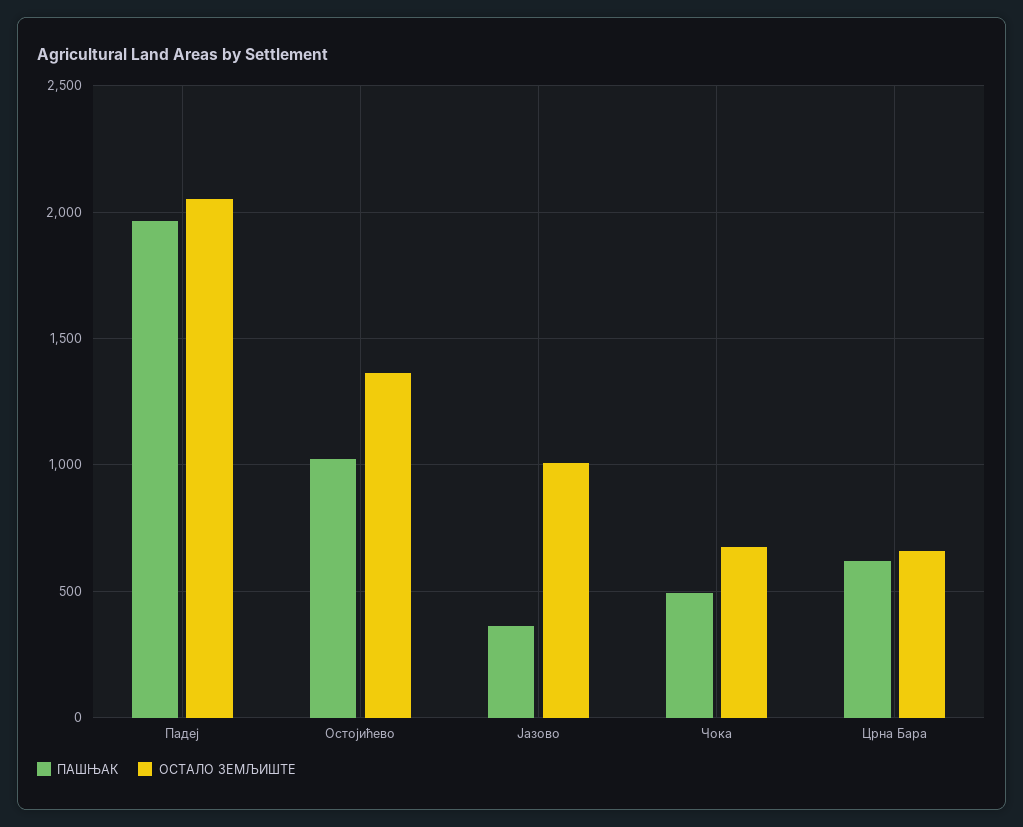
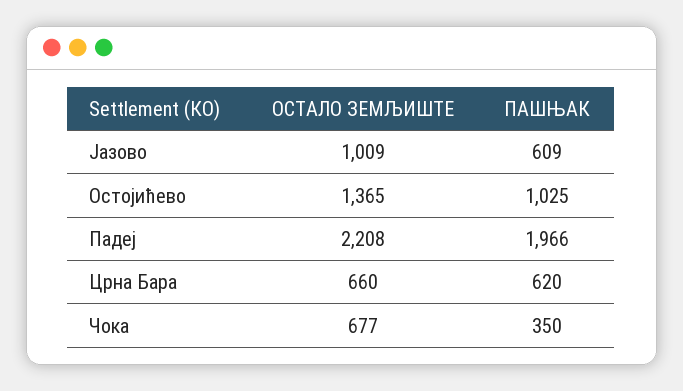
  {
    "ПАШЊАК": {
      "Падеј": 1966,
      "Остојићево": 1025,
-     "Јазово": 350,
+     "Јазово": 609,
-     "Чока": 500,
+     "Чока": 350,
      "Црна Бара": 620
    },
    "ОСТАЛО ЗЕМЉИШТЕ": {
-     "Падеј": 2050,
+     "Падеј": 2208,
      "Остојићево": 1365,
      "Јазово": 1009,
      "Чока": 677,
      "Црна Бара": 660
    }
  }

